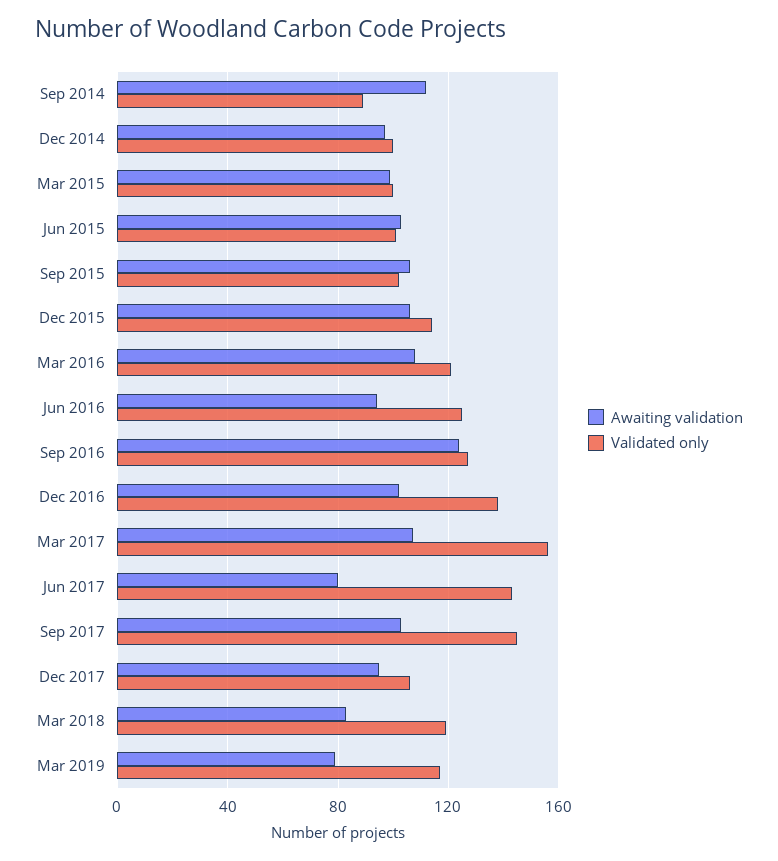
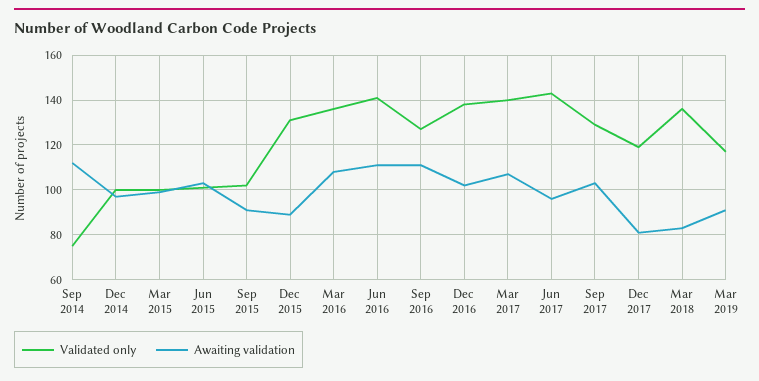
  {
    "Awaiting validation": {
      "Sep 2014": 110,
      "Dec 2014": 95,
      "Mar 2015": 100,
      "Jun 2015": 105,
-     "Sep 2015": 105,
+     "Sep 2015": 90,
-     "Dec 2015": 105,
+     "Dec 2015": 90,
      "Mar 2016": 110,
-     "Jun 2016": 95,
+     "Jun 2016": 110,
-     "Sep 2016": 125,
+     "Sep 2016": 110,
      "Dec 2016": 100,
      "Mar 2017": 105,
-     "Jun 2017": 80,
+     "Jun 2017": 95,
      "Sep 2017": 105,
-     "Dec 2017": 95,
+     "Dec 2017": 80,
      "Mar 2018": 85,
-     "Mar 2019": 80
+     "Mar 2019": 90
    },
    "Validated only": {
-     "Sep 2014": 90,
+     "Sep 2014": 75,
      "Dec 2014": 100,
      "Mar 2015": 100,
      "Jun 2015": 100,
      "Sep 2015": 100,
-     "Dec 2015": 115,
+     "Dec 2015": 130,
-     "Mar 2016": 120,
+     "Mar 2016": 135,
-     "Jun 2016": 125,
+     "Jun 2016": 140,
      "Sep 2016": 125,
      "Dec 2016": 140,
-     "Mar 2017": 155,
+     "Mar 2017": 140,
      "Jun 2017": 145,
-     "Sep 2017": 145,
+     "Sep 2017": 130,
-     "Dec 2017": 105,
+     "Dec 2017": 120,
-     "Mar 2018": 120,
+     "Mar 2018": 135,
      "Mar 2019": 115
    }
  }

